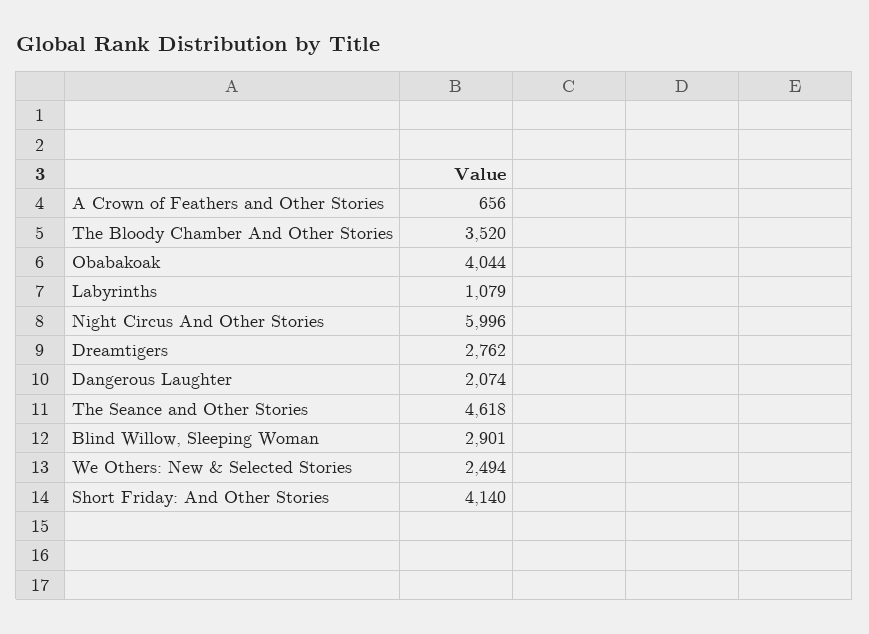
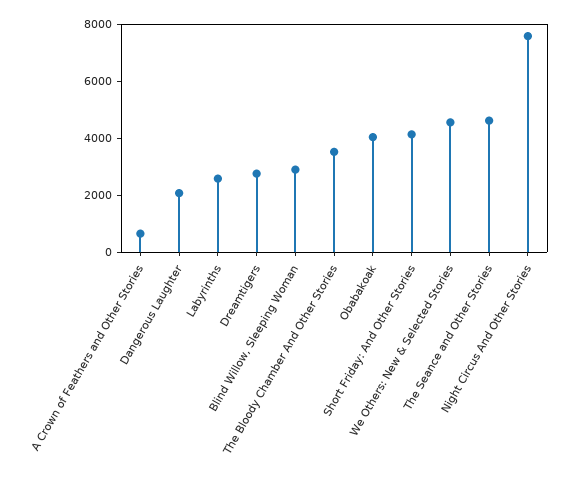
  {
    "A Crown of Feathers and Other Stories": 656,
    "The Bloody Chamber And Other Stories": 3520,
    "Obabakoak": 4044,
-   "Labyrinths": 1079,
+   "Labyrinths": 2500,
-   "Night Circus And Other Stories": 5996,
+   "Night Circus And Other Stories": 7500,
    "Dreamtigers": 2762,
    "Dangerous Laughter": 2074,
    "The Seance and Other Stories": 4618,
    "Blind Willow, Sleeping Woman": 2901,
-   "We Others: New & Selected Stories": 2494,
+   "We Others: New & Selected Stories": 4500,
    "Short Friday: And Other Stories": 4140
  }

